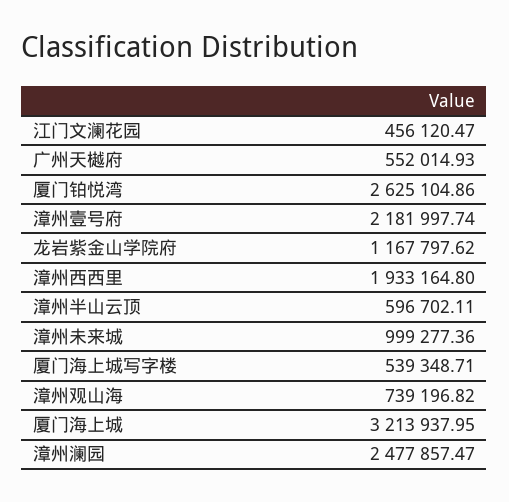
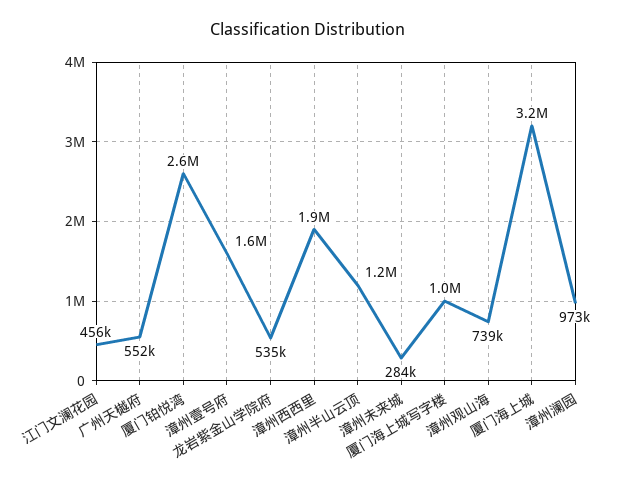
  {
    "江门文澜花园": 456120.47,
    "广州天樾府": 552014.93,
    "厦门铂悦湾": 2625104.86,
-   "漳州壹号府": 2181997.74,
+   "漳州壹号府": 1600000,
-   "龙岩紫金山学院府": 1167797.62,
+   "龙岩紫金山学院府": 535000,
    "漳州西西里": 1933164.8,
-   "漳州半山云顶": 596702.11,
+   "漳州半山云顶": 1200000,
-   "漳州未来城": 999277.36,
+   "漳州未来城": 284000,
-   "厦门海上城写字楼": 539348.71,
+   "厦门海上城写字楼": 1000000,
    "漳州观山海": 739196.82,
    "厦门海上城": 3213937.95,
-   "漳州澜园": 2477857.47
+   "漳州澜园": 973000
  }

